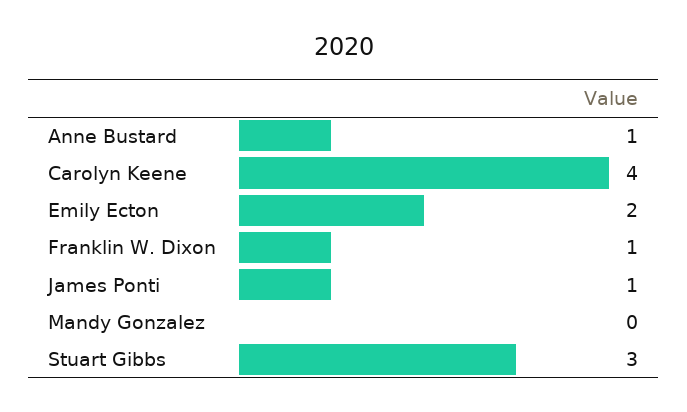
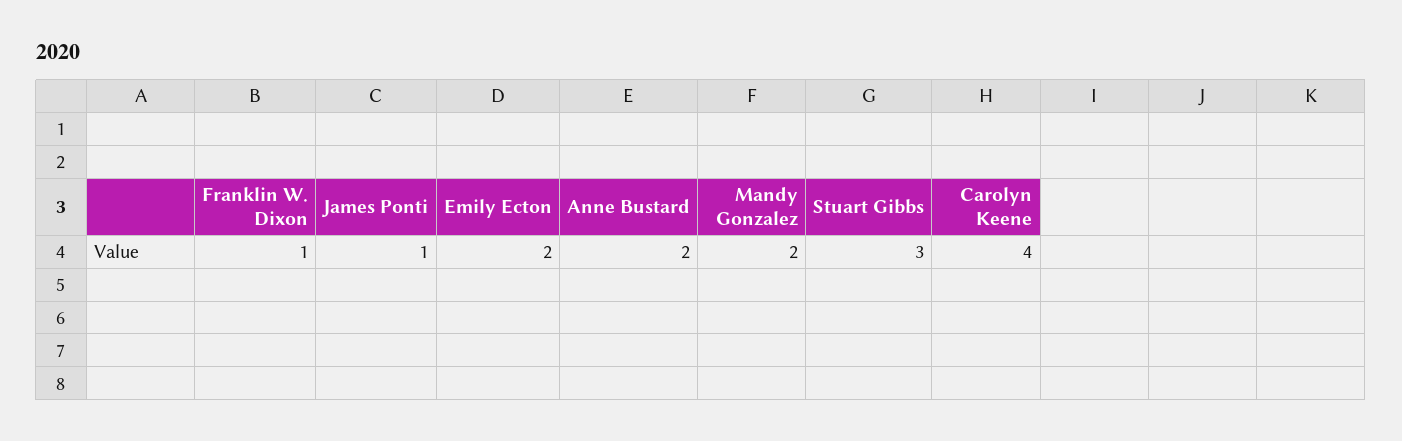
  {
-   "Anne Bustard": 1,
+   "Anne Bustard": 2,
    "Carolyn Keene": 4,
    "Emily Ecton": 2,
    "Franklin W. Dixon": 1,
    "James Ponti": 1,
-   "Mandy Gonzalez": 0,
+   "Mandy Gonzalez": 2,
    "Stuart Gibbs": 3
  }

